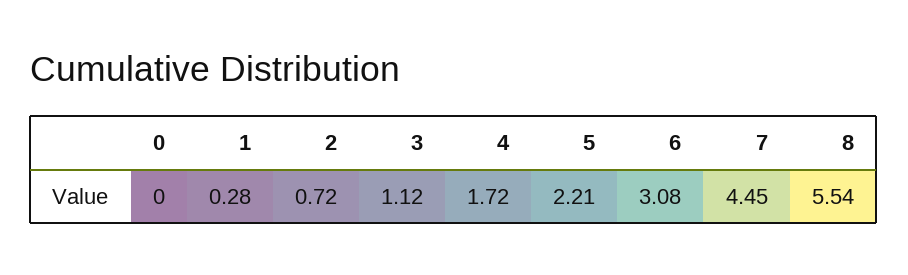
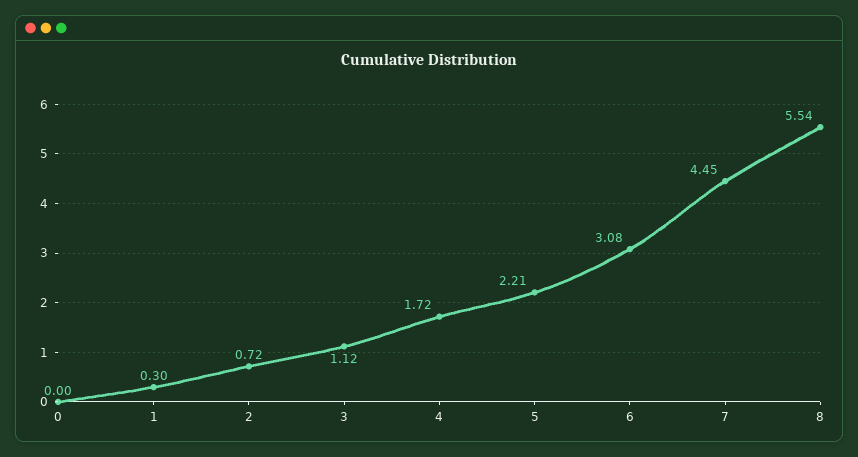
  {
    "0": 0,
-   "1": 0.28,
+   "1": 0.3,
    "2": 0.72,
    "3": 1.12,
    "4": 1.72,
    "5": 2.21,
    "6": 3.08,
    "7": 4.45,
    "8": 5.54
  }

